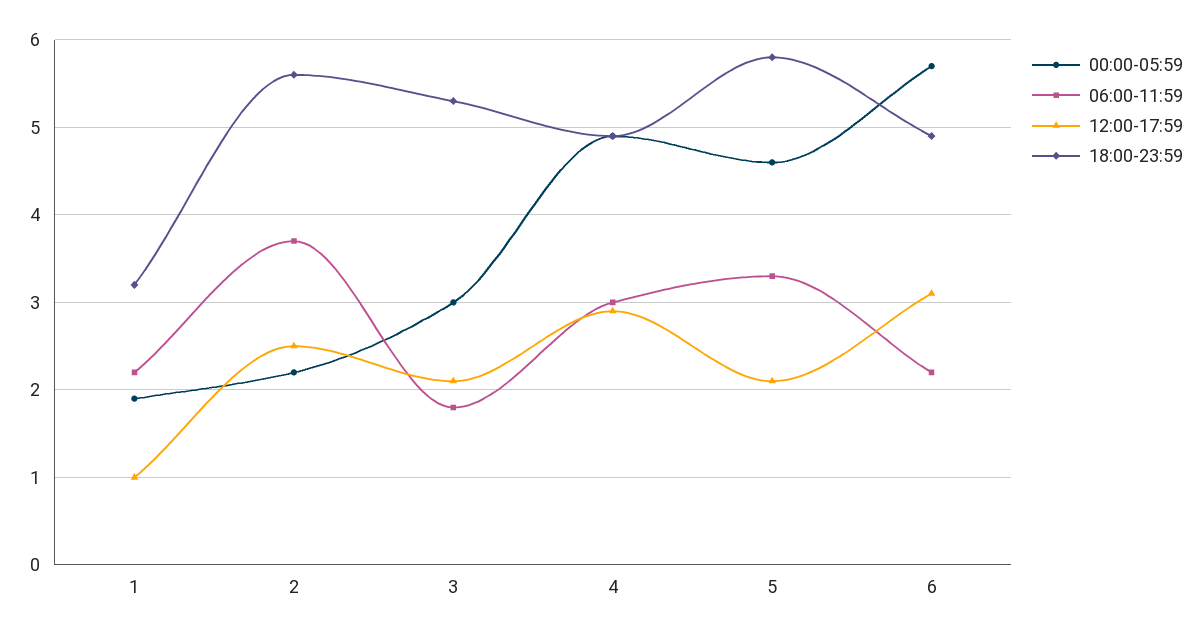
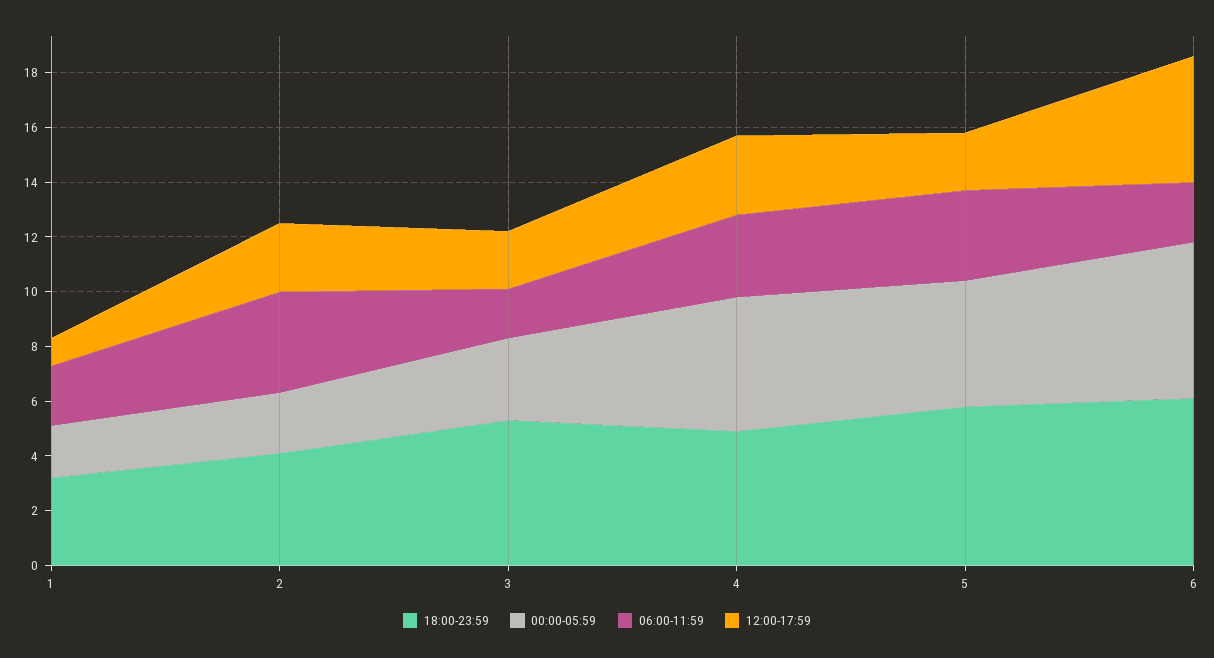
  {
    "00:00-05:59": {
      "1": 1.9,
      "2": 2.2,
      "3": 3,
      "4": 4.9,
      "5": 4.6,
      "6": 5.7
    },
    "06:00-11:59": {
      "1": 2.2,
      "2": 3.7,
      "3": 1.8,
      "4": 3,
      "5": 3.3,
      "6": 2.2
    },
    "12:00-17:59": {
      "1": 1,
      "2": 2.5,
      "3": 2.1,
      "4": 2.9,
      "5": 2.1,
-     "6": 3.1
+     "6": 4.5
    },
    "18:00-23:59": {
      "1": 3.2,
-     "2": 5.6,
+     "2": 4,
      "3": 5.3,
      "4": 4.9,
      "5": 5.8,
-     "6": 4.9
+     "6": 6
    }
  }

